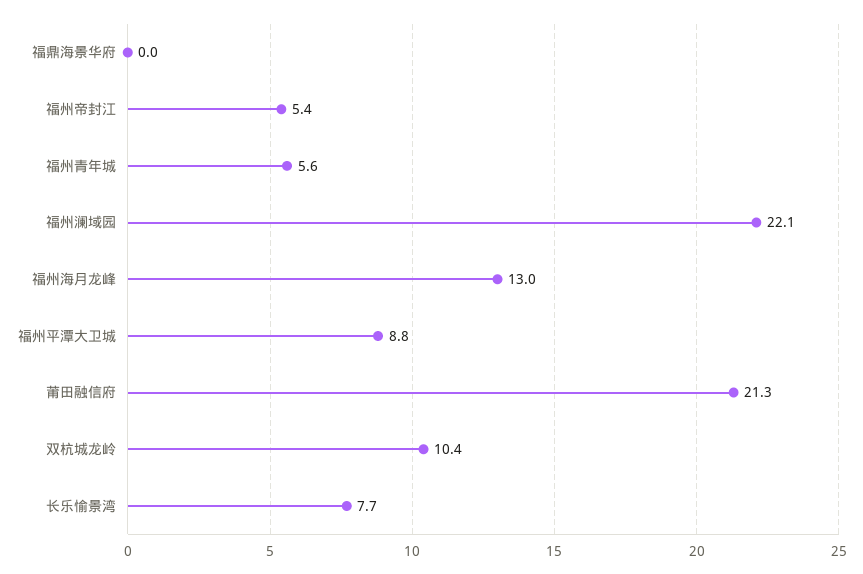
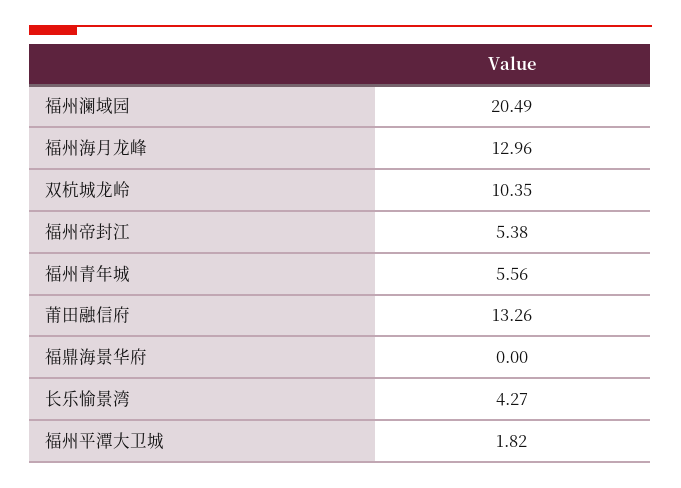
  {
    "福鼎海景华府": 0,
    "福州帝封江": 5.38,
    "福州青年城": 5.56,
-   "福州澜域园": 22.1,
+   "福州澜域园": 20.49,
    "福州海月龙峰": 12.96,
-   "福州平潭大卫城": 8.8,
+   "福州平潭大卫城": 1.82,
-   "莆田融信府": 21.3,
+   "莆田融信府": 13.26,
    "双杭城龙岭": 10.35,
-   "长乐愉景湾": 7.7
+   "长乐愉景湾": 4.27
  }

